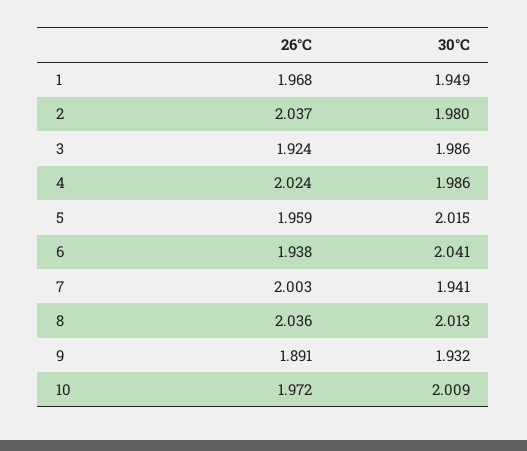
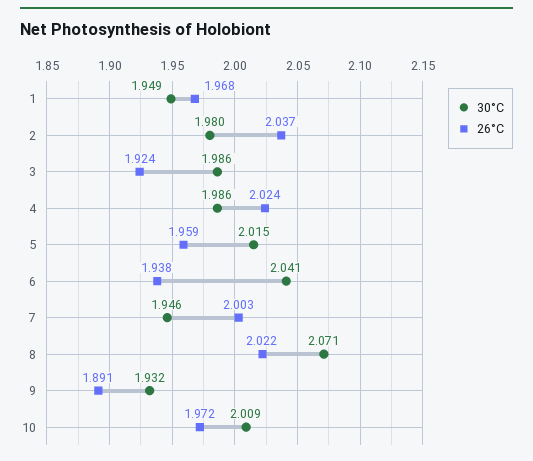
  {
    "26°C": {
      "1": 1.968,
      "2": 2.037,
      "3": 1.924,
      "4": 2.024,
      "5": 1.959,
      "6": 1.938,
      "7": 2.003,
-     "8": 2.036,
+     "8": 2.022,
      "9": 1.891,
      "10": 1.972
    },
    "30°C": {
      "1": 1.949,
      "2": 1.98,
      "3": 1.986,
      "4": 1.986,
      "5": 2.015,
      "6": 2.041,
-     "7": 1.941,
+     "7": 1.946,
-     "8": 2.013,
+     "8": 2.071,
      "9": 1.932,
      "10": 2.009
    }
  }

